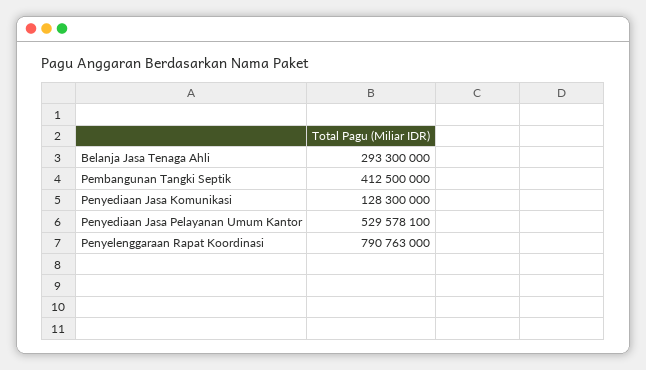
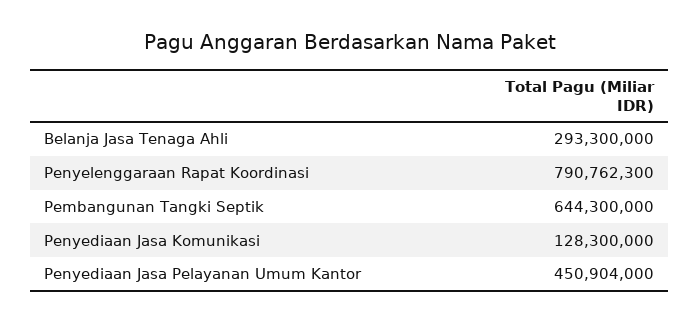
  {
    "Belanja Jasa Tenaga Ahli": 293300000,
-   "Pembangunan Tangki Septik": 412500000,
+   "Pembangunan Tangki Septik": 644300000,
    "Penyediaan Jasa Komunikasi": 128300000,
-   "Penyediaan Jasa Pelayanan Umum Kantor": 529578100,
+   "Penyediaan Jasa Pelayanan Umum Kantor": 450904000,
-   "Penyelenggaraan Rapat Koordinasi": 790763000
+   "Penyelenggaraan Rapat Koordinasi": 790762300
  }

